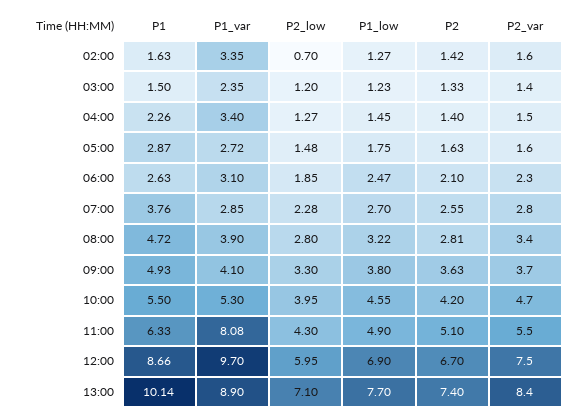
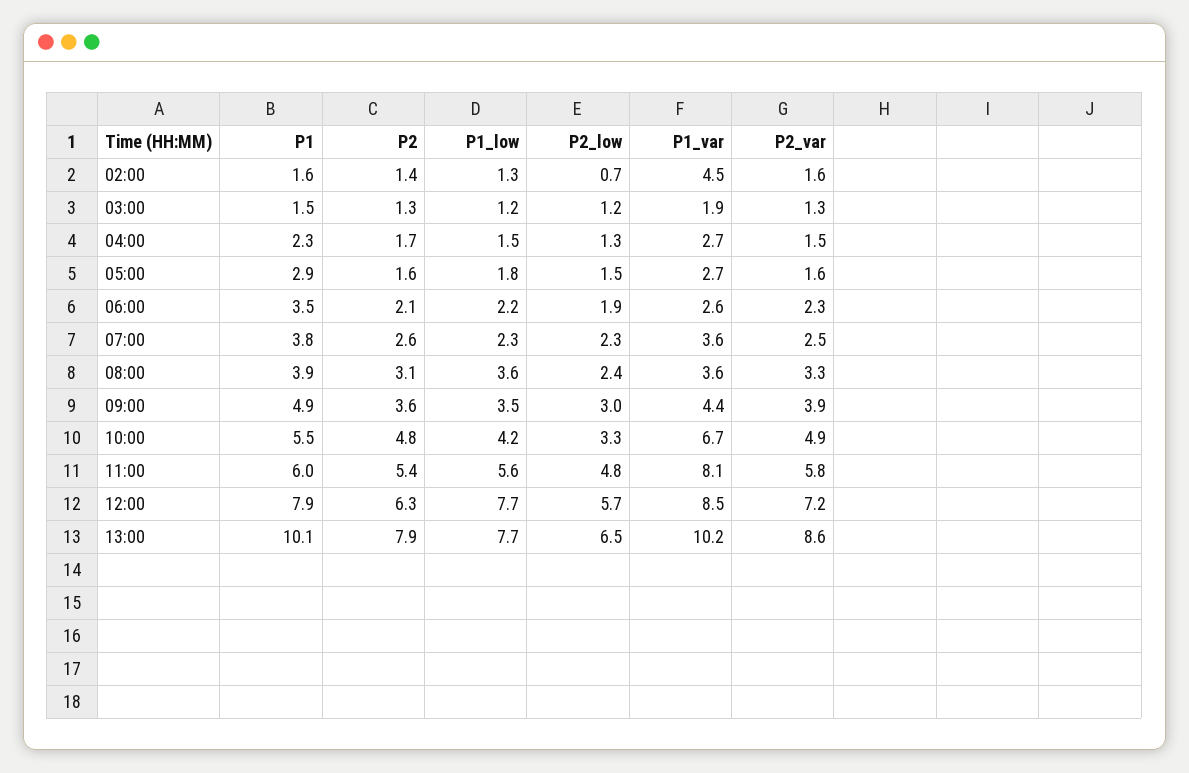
  {
    "P1": {
      "02:00": 1.63,
      "03:00": 1.5,
      "04:00": 2.26,
      "05:00": 2.87,
-     "06:00": 2.63,
+     "06:00": 3.5,
      "07:00": 3.76,
-     "08:00": 4.72,
+     "08:00": 3.9,
      "09:00": 4.93,
      "10:00": 5.5,
-     "11:00": 6.33,
+     "11:00": 6,
-     "12:00": 8.66,
+     "12:00": 7.9,
      "13:00": 10.14
    },
    "P1_var": {
-     "02:00": 3.35,
+     "02:00": 4.5,
-     "03:00": 2.35,
+     "03:00": 1.9,
-     "04:00": 3.4,
+     "04:00": 2.7,
      "05:00": 2.72,
-     "06:00": 3.1,
+     "06:00": 2.6,
-     "07:00": 2.85,
+     "07:00": 3.6,
-     "08:00": 3.9,
+     "08:00": 3.6,
-     "09:00": 4.1,
+     "09:00": 4.4,
-     "10:00": 5.3,
+     "10:00": 6.7,
      "11:00": 8.08,
-     "12:00": 9.7,
+     "12:00": 8.5,
-     "13:00": 8.9
+     "13:00": 10.2
    },
    "P2_low": {
      "02:00": 0.7,
      "03:00": 1.2,
      "04:00": 1.27,
      "05:00": 1.48,
      "06:00": 1.85,
      "07:00": 2.28,
-     "08:00": 2.8,
+     "08:00": 2.4,
-     "09:00": 3.3,
+     "09:00": 3,
-     "10:00": 3.95,
+     "10:00": 3.3,
-     "11:00": 4.3,
+     "11:00": 4.8,
-     "12:00": 5.95,
+     "12:00": 5.7,
-     "13:00": 7.1
+     "13:00": 6.5
    },
    "P1_low": {
      "02:00": 1.27,
      "03:00": 1.23,
      "04:00": 1.45,
      "05:00": 1.75,
-     "06:00": 2.47,
+     "06:00": 2.2,
-     "07:00": 2.7,
+     "07:00": 2.3,
-     "08:00": 3.22,
+     "08:00": 3.6,
-     "09:00": 3.8,
+     "09:00": 3.5,
-     "10:00": 4.55,
+     "10:00": 4.2,
-     "11:00": 4.9,
+     "11:00": 5.6,
-     "12:00": 6.9,
+     "12:00": 7.7,
      "13:00": 7.7
    },
    "P2": {
      "02:00": 1.42,
      "03:00": 1.33,
-     "04:00": 1.4,
+     "04:00": 1.7,
      "05:00": 1.63,
      "06:00": 2.1,
      "07:00": 2.55,
-     "08:00": 2.81,
+     "08:00": 3.1,
      "09:00": 3.63,
-     "10:00": 4.2,
+     "10:00": 4.8,
-     "11:00": 5.1,
+     "11:00": 5.4,
-     "12:00": 6.7,
+     "12:00": 6.3,
-     "13:00": 7.4
+     "13:00": 7.9
    },
    "P2_var": {
      "02:00": 1.6,
-     "03:00": 1.4,
+     "03:00": 1.3,
      "04:00": 1.5,
      "05:00": 1.6,
      "06:00": 2.3,
-     "07:00": 2.8,
+     "07:00": 2.5,
-     "08:00": 3.4,
+     "08:00": 3.3,
-     "09:00": 3.7,
+     "09:00": 3.9,
-     "10:00": 4.7,
+     "10:00": 4.9,
-     "11:00": 5.5,
+     "11:00": 5.8,
-     "12:00": 7.5,
+     "12:00": 7.2,
-     "13:00": 8.4
+     "13:00": 8.6
    }
  }

